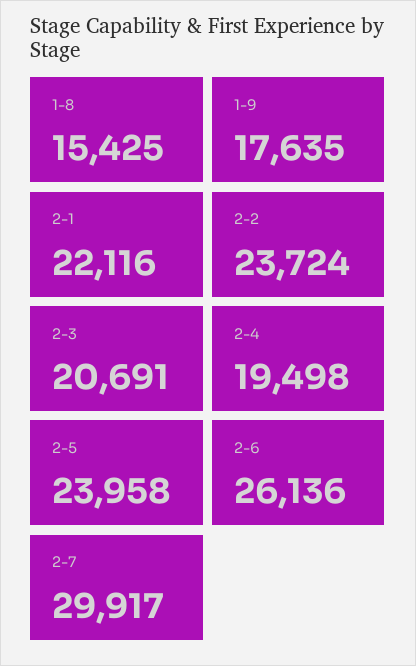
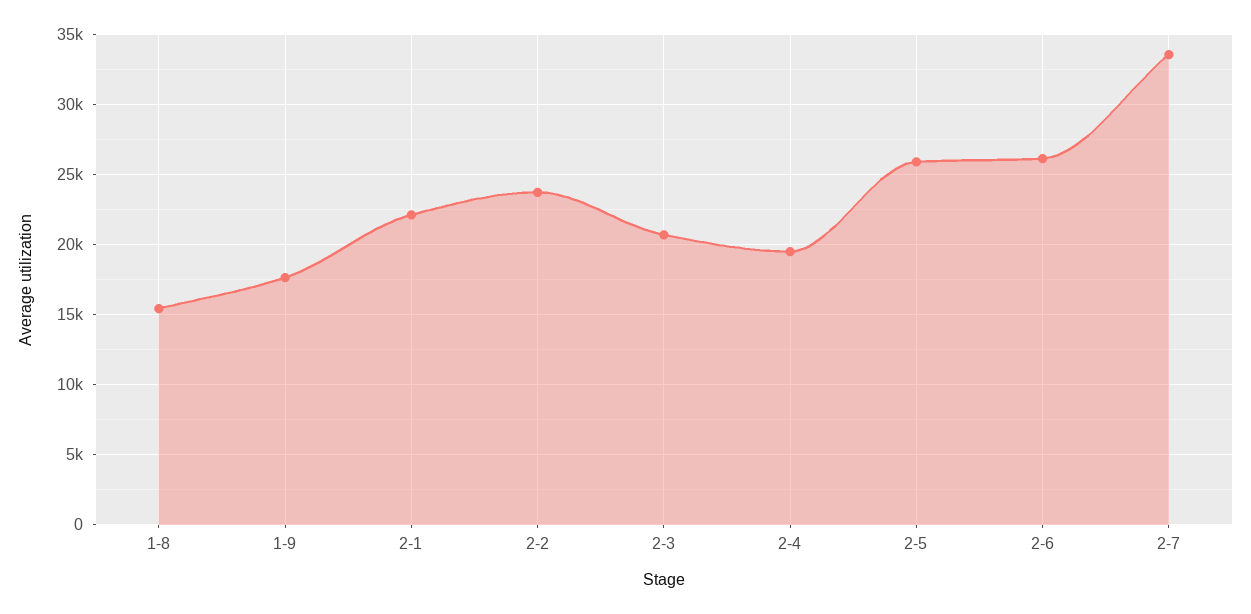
  {
    "1-8": 15425,
    "1-9": 17635,
    "2-1": 22116,
    "2-2": 23724,
    "2-3": 20691,
    "2-4": 19498,
-   "2-5": 23958,
+   "2-5": 26000,
    "2-6": 26136,
-   "2-7": 29917
+   "2-7": 33500
  }

